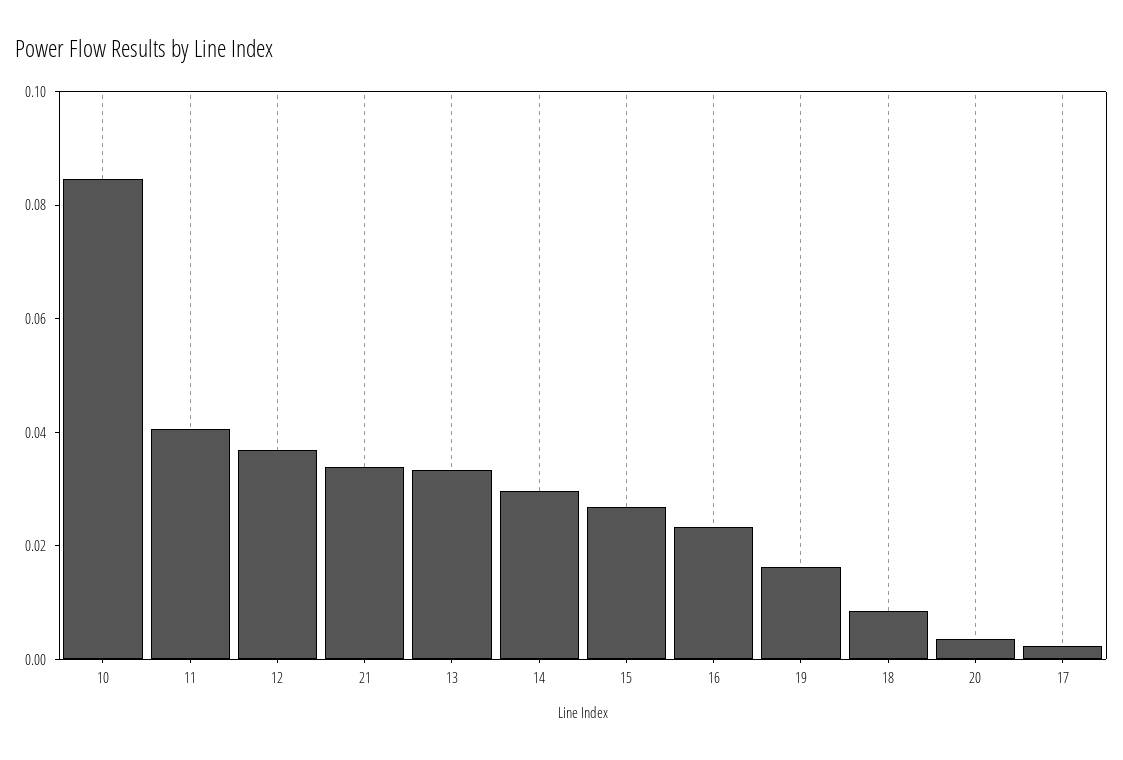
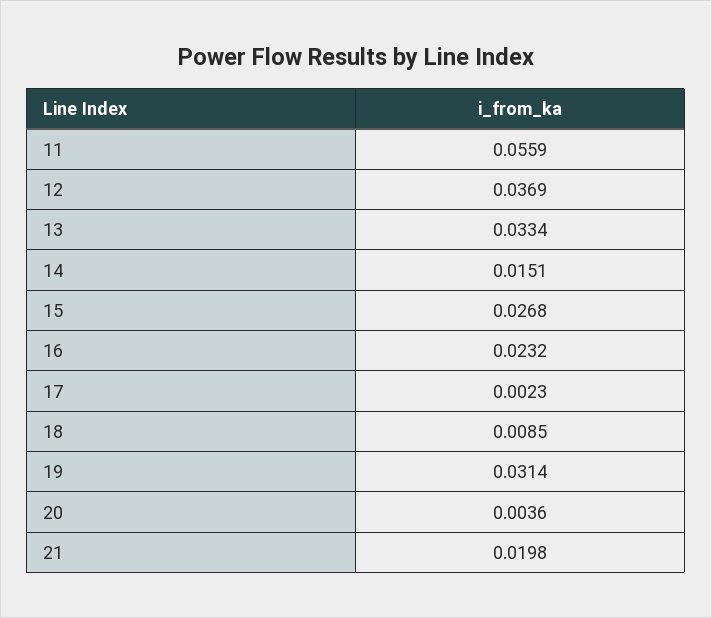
  {
-   "10": 0.085,
-   "11": 0.04,
+   "11": 0.0559,
    "12": 0.0369,
-   "21": 0.035,
+   "21": 0.0198,
    "13": 0.0334,
-   "14": 0.03,
+   "14": 0.0151,
    "15": 0.0268,
    "16": 0.0232,
-   "19": 0.015,
+   "19": 0.0314,
    "18": 0.0085,
    "20": 0.0036,
    "17": 0.0023
  }

